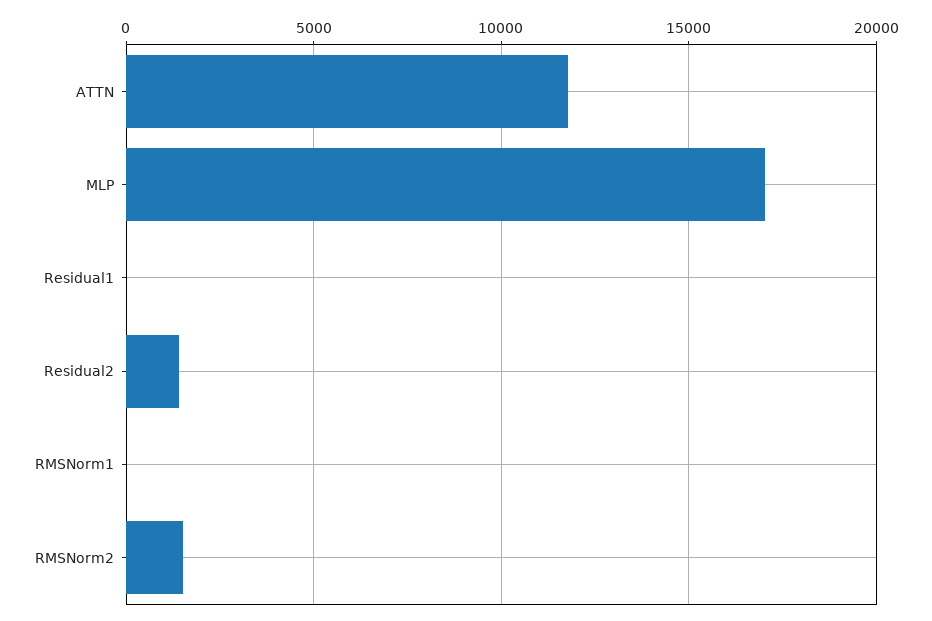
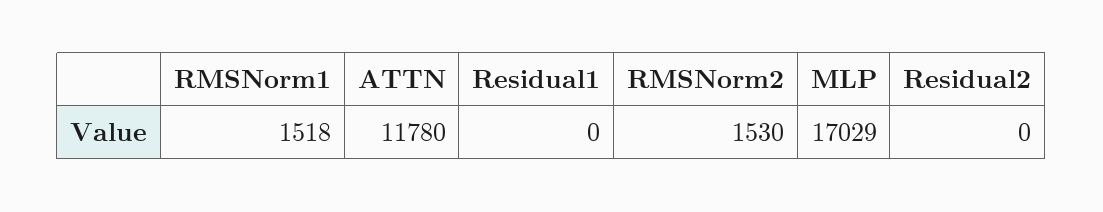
  {
    "ATTN": 11780,
    "MLP": 17029,
    "Residual1": 0,
-   "Residual2": 1500,
+   "Residual2": 0,
-   "RMSNorm1": 0,
+   "RMSNorm1": 1518,
    "RMSNorm2": 1530
  }

